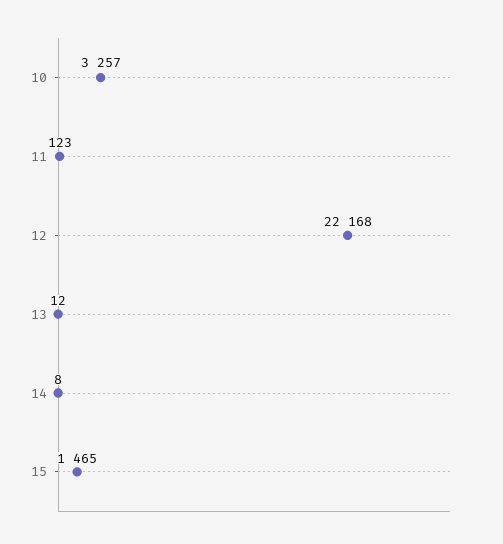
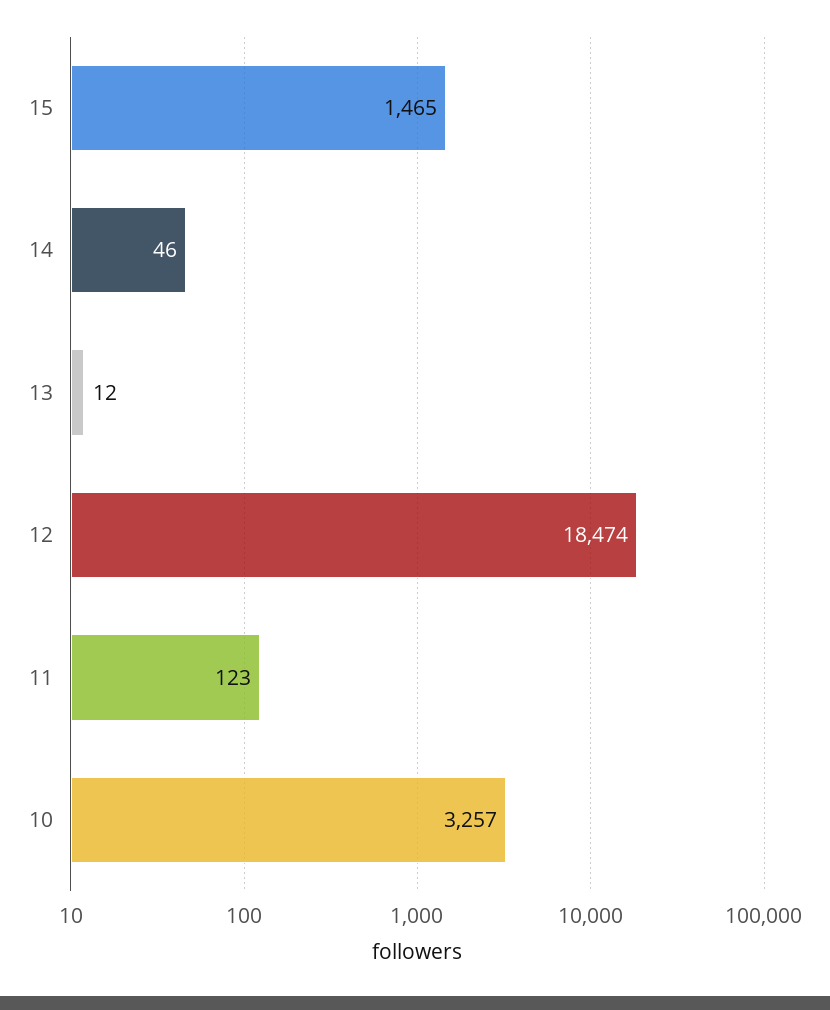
  {
    "10": 3257,
    "11": 123,
-   "12": 22168,
+   "12": 18474,
    "13": 12,
-   "14": 8,
+   "14": 46,
    "15": 1465
  }

